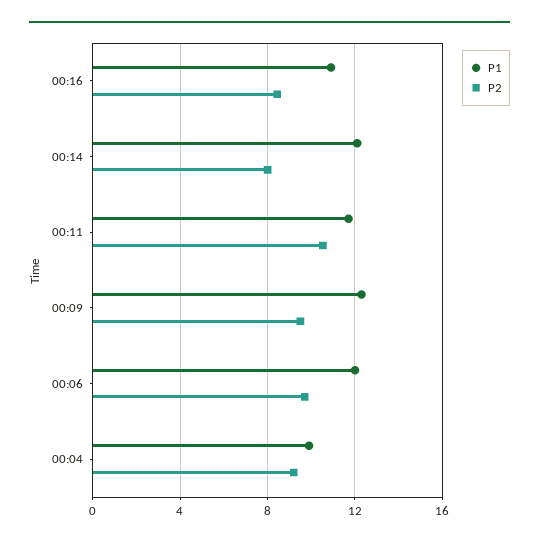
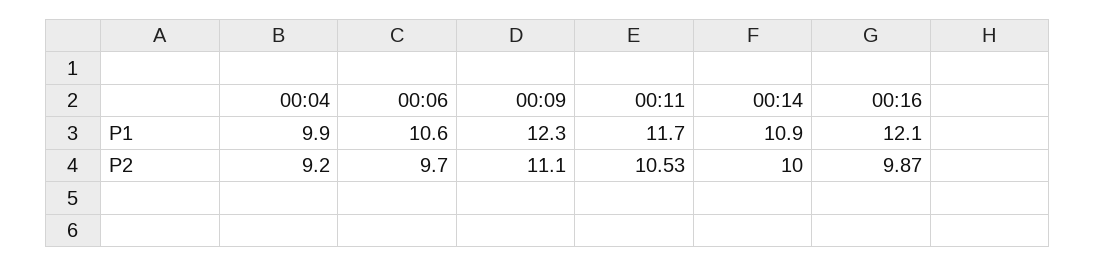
  {
    "P1": {
-     "00:16": 11,
+     "00:16": 12.1,
-     "00:14": 12,
+     "00:14": 10.9,
      "00:11": 11.7,
      "00:09": 12.3,
-     "00:06": 12,
+     "00:06": 10.6,
      "00:04": 9.9
    },
    "P2": {
-     "00:16": 8.5,
+     "00:16": 9.87,
-     "00:14": 8,
+     "00:14": 10,
      "00:11": 10.53,
-     "00:09": 9.5,
+     "00:09": 11.1,
      "00:06": 9.7,
      "00:04": 9.2
    }
  }

